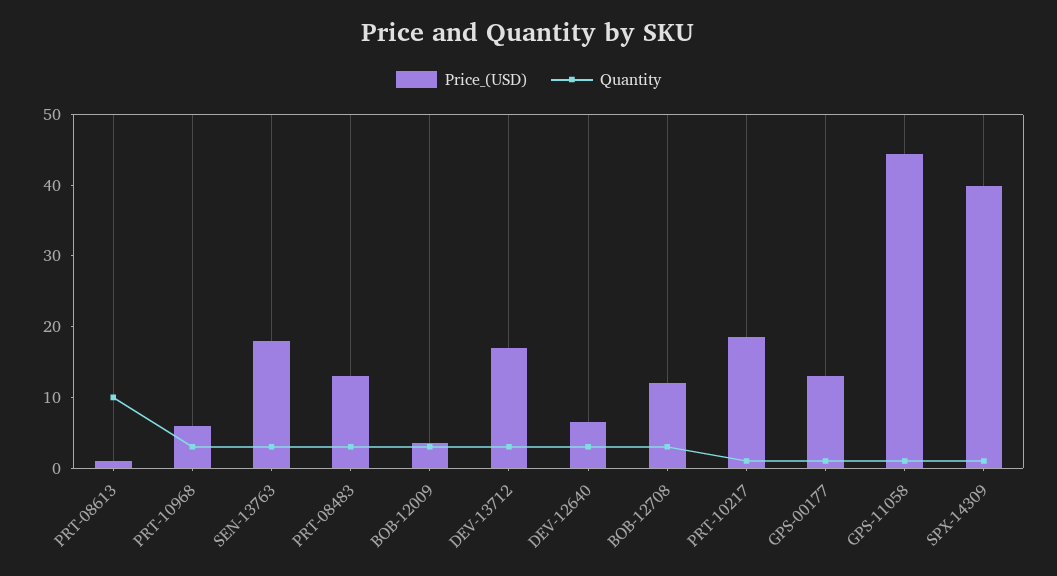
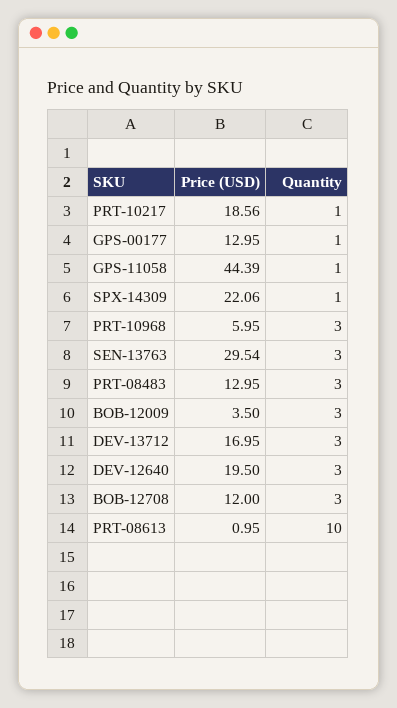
  {
    "Price_(USD)": {
      "PRT-08613": 0.95,
      "PRT-10968": 5.95,
-     "SEN-13763": 18,
+     "SEN-13763": 29.54,
      "PRT-08483": 12.95,
      "BOB-12009": 3.5,
      "DEV-13712": 16.95,
-     "DEV-12640": 6,
+     "DEV-12640": 19.5,
      "BOB-12708": 12,
      "PRT-10217": 18.56,
      "GPS-00177": 12.95,
      "GPS-11058": 44.39,
-     "SPX-14309": 40
+     "SPX-14309": 22.06
    },
    "Quantity": {
      "PRT-08613": 10,
      "PRT-10968": 3,
      "SEN-13763": 3,
      "PRT-08483": 3,
      "BOB-12009": 3,
      "DEV-13712": 3,
      "DEV-12640": 3,
      "BOB-12708": 3,
      "PRT-10217": 1,
      "GPS-00177": 1,
      "GPS-11058": 1,
      "SPX-14309": 1
    }
  }

